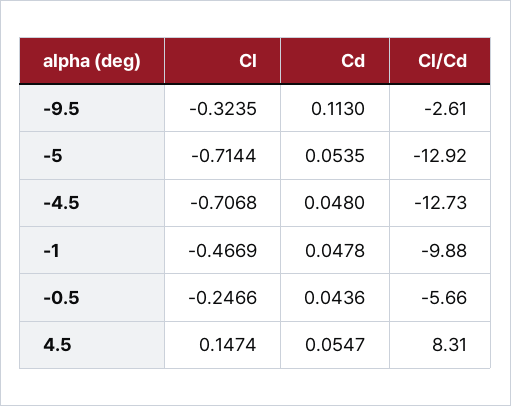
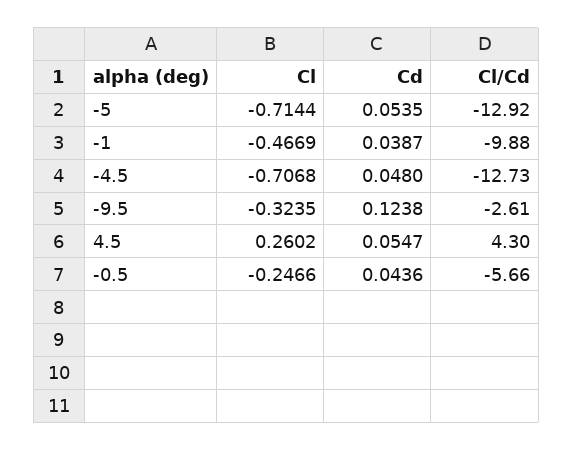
  {
    "Cl": {
      "-9.5": -0.3235,
      "-5": -0.7144,
      "-4.5": -0.7068,
      "-1": -0.4669,
      "-0.5": -0.2466,
-     "4.5": 0.1474
+     "4.5": 0.2602
    },
    "Cd": {
-     "-9.5": 0.113,
+     "-9.5": 0.1238,
      "-5": 0.0535,
      "-4.5": 0.048,
-     "-1": 0.0478,
+     "-1": 0.0387,
      "-0.5": 0.0436,
      "4.5": 0.0547
    },
    "Cl/Cd": {
      "-9.5": -2.61,
      "-5": -12.92,
      "-4.5": -12.73,
      "-1": -9.88,
      "-0.5": -5.66,
-     "4.5": 8.31
+     "4.5": 4.3
    }
  }

